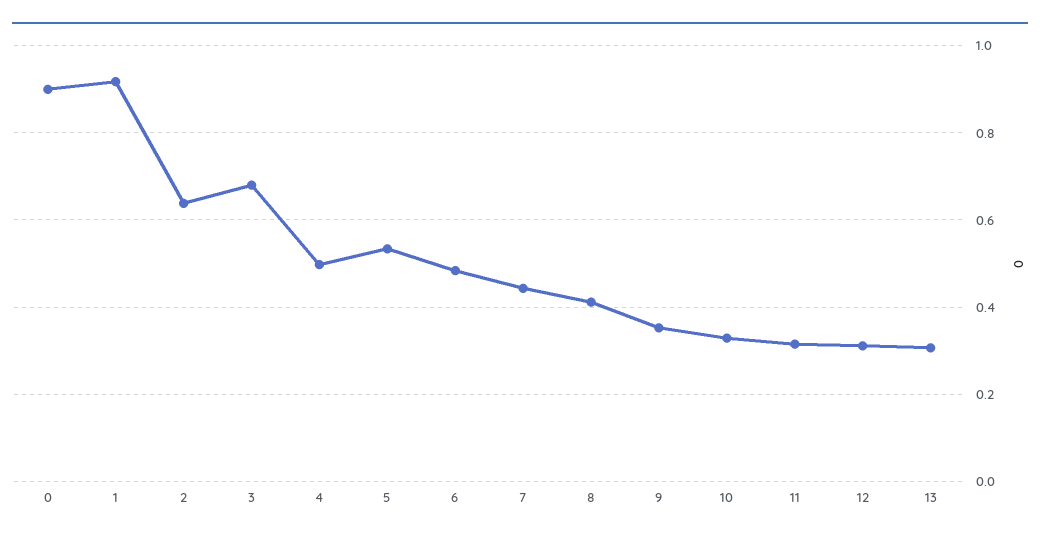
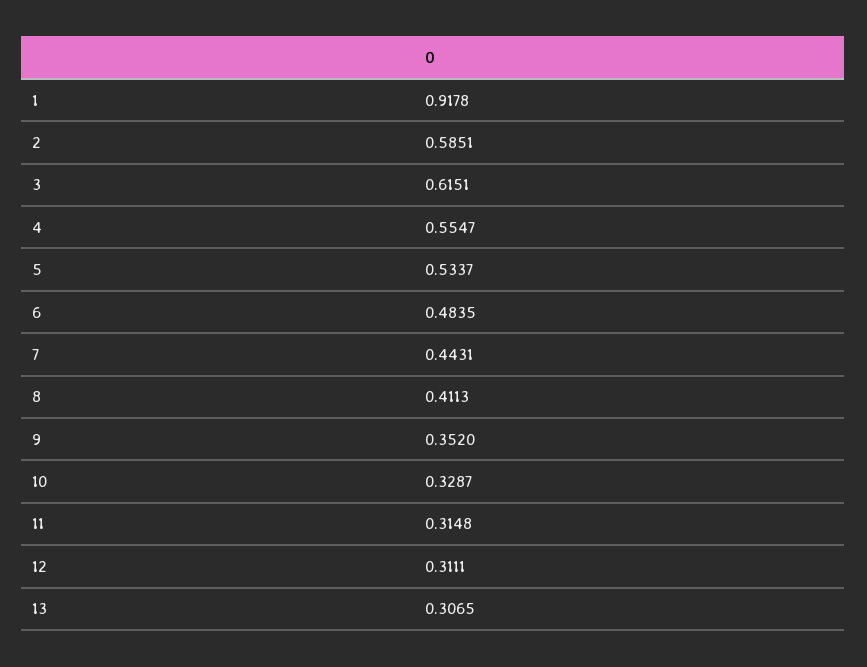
  {
-   "0": 0.9,
    "1": 0.9178,
-   "2": 0.64,
+   "2": 0.5851,
-   "3": 0.68,
+   "3": 0.6151,
-   "4": 0.5,
+   "4": 0.5547,
    "5": 0.5337,
    "6": 0.4835,
    "7": 0.4431,
    "8": 0.4113,
    "9": 0.352,
    "10": 0.3287,
    "11": 0.3148,
    "12": 0.3111,
    "13": 0.3065
  }

